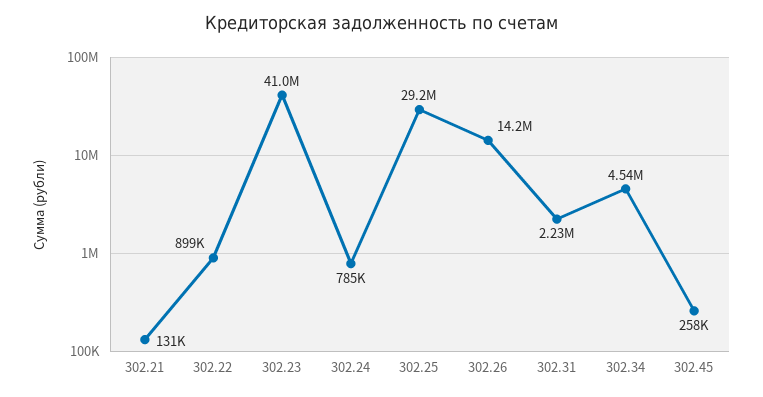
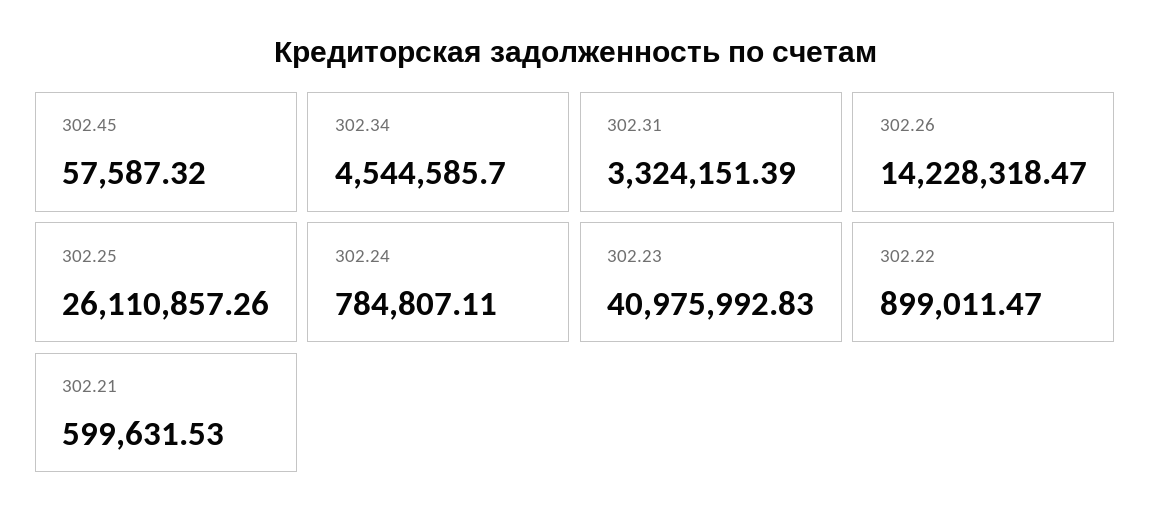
  {
-   "302.21": 131000,
+   "302.21": 599631.53,
    "302.22": 899011.47,
    "302.23": 40975992.83,
    "302.24": 784807.11,
-   "302.25": 29200000,
+   "302.25": 26110857.26,
    "302.26": 14228318.47,
-   "302.31": 2230000,
+   "302.31": 3324151.39,
    "302.34": 4544585.7,
-   "302.45": 258000
+   "302.45": 57587.32
  }

